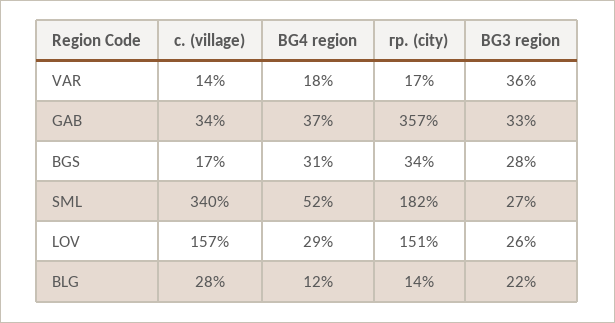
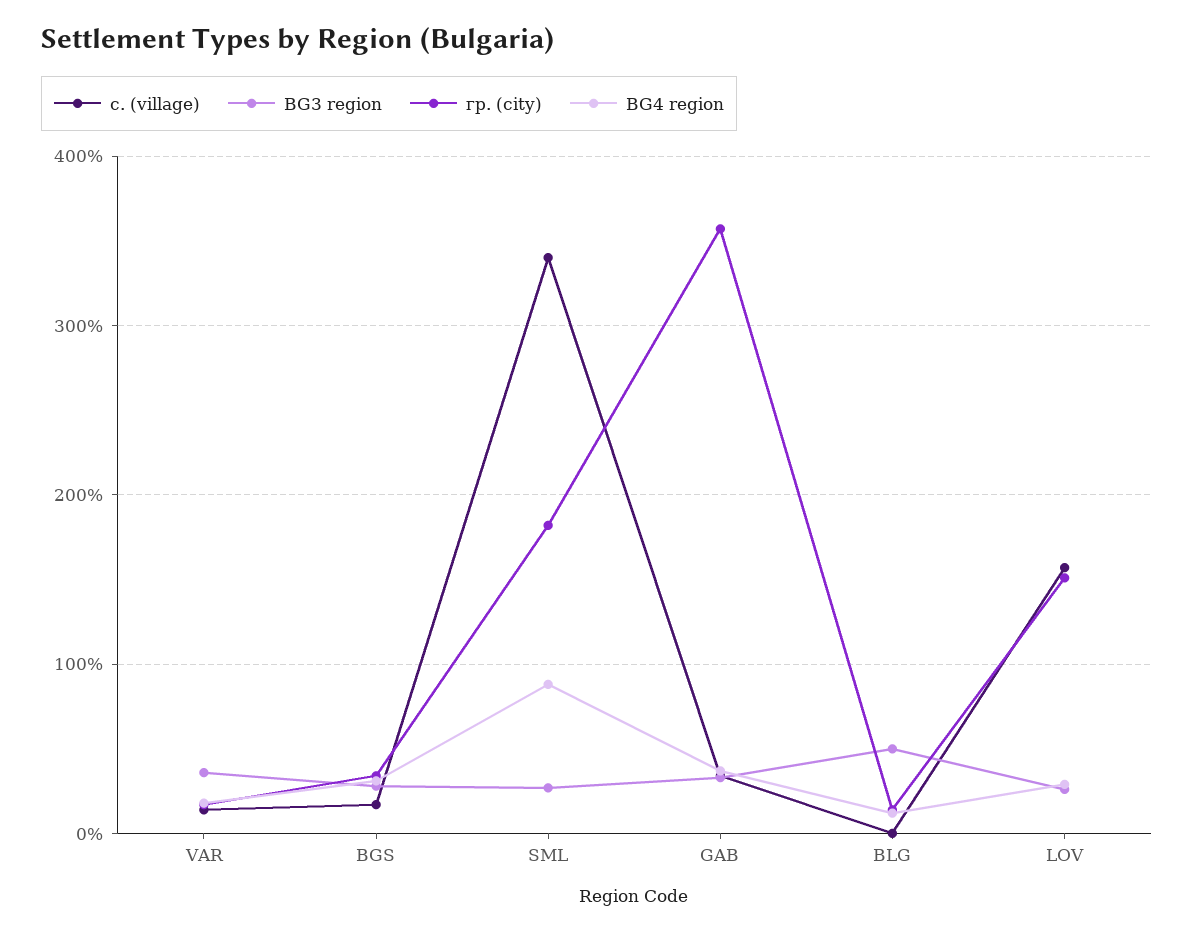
  {
    "с. (village)": {
      "VAR": 14,
      "GAB": 34,
      "BGS": 17,
      "SML": 340,
      "LOV": 157,
-     "BLG": 28
+     "BLG": 0
    },
    "BG4 region": {
      "VAR": 18,
      "GAB": 37,
      "BGS": 31,
-     "SML": 52,
+     "SML": 90,
      "LOV": 29,
      "BLG": 12
    },
    "гр. (city)": {
      "VAR": 17,
      "GAB": 357,
      "BGS": 34,
      "SML": 182,
      "LOV": 151,
      "BLG": 14
    },
    "BG3 region": {
      "VAR": 36,
      "GAB": 33,
      "BGS": 28,
      "SML": 27,
      "LOV": 26,
-     "BLG": 22
+     "BLG": 50
    }
  }

